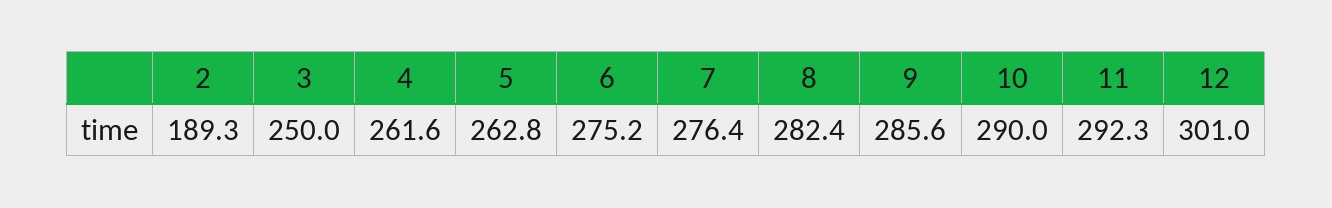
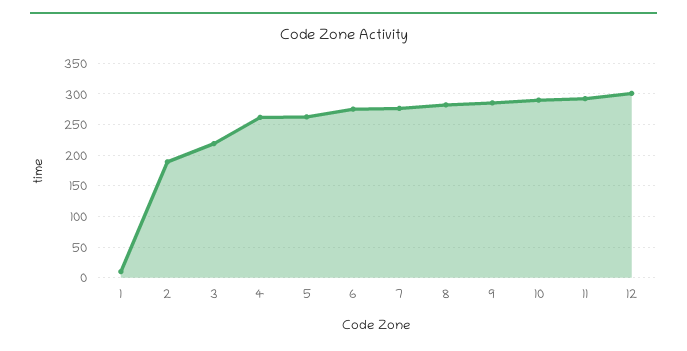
  {
    "2": 189.3,
-   "3": 250,
+   "3": 220,
    "4": 261.6,
    "5": 262.8,
    "6": 275.2,
    "7": 276.4,
    "8": 282.4,
    "9": 285.6,
    "10": 290,
    "11": 292.3,
-   "12": 301
+   "12": 301,
+   "1": 10
  }

